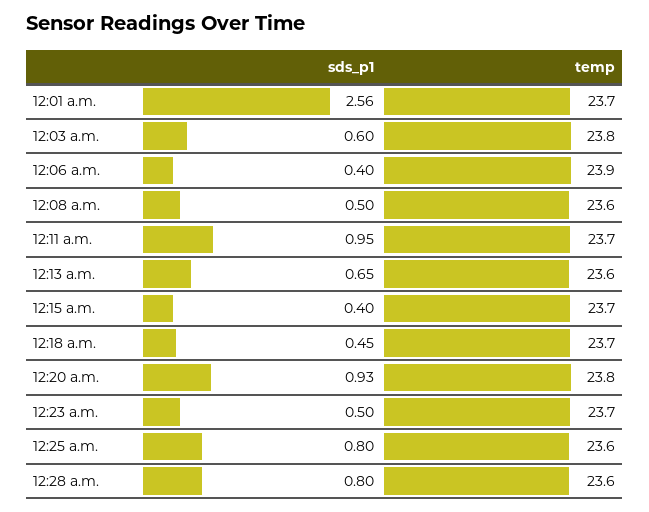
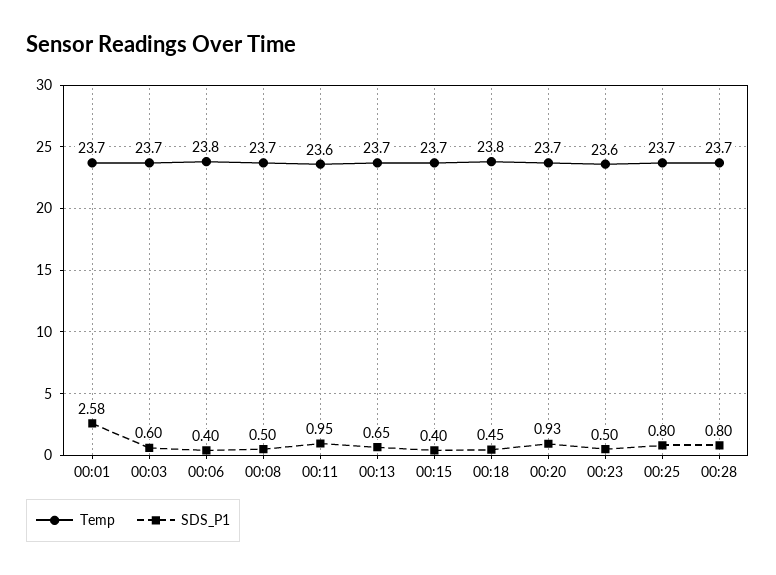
  {
    "sds_p1": {
-     "12:01 a.m.": 2.56,
+     "12:01 a.m.": 2.58,
      "12:03 a.m.": 0.6,
      "12:06 a.m.": 0.4,
      "12:08 a.m.": 0.5,
      "12:11 a.m.": 0.95,
      "12:13 a.m.": 0.65,
      "12:15 a.m.": 0.4,
      "12:18 a.m.": 0.45,
      "12:20 a.m.": 0.93,
      "12:23 a.m.": 0.5,
      "12:25 a.m.": 0.8,
      "12:28 a.m.": 0.8
    },
    "temp": {
      "12:01 a.m.": 23.7,
-     "12:03 a.m.": 23.8,
+     "12:03 a.m.": 23.7,
-     "12:06 a.m.": 23.9,
+     "12:06 a.m.": 23.8,
-     "12:08 a.m.": 23.6,
+     "12:08 a.m.": 23.7,
-     "12:11 a.m.": 23.7,
+     "12:11 a.m.": 23.6,
-     "12:13 a.m.": 23.6,
+     "12:13 a.m.": 23.7,
      "12:15 a.m.": 23.7,
-     "12:18 a.m.": 23.7,
+     "12:18 a.m.": 23.8,
-     "12:20 a.m.": 23.8,
+     "12:20 a.m.": 23.7,
-     "12:23 a.m.": 23.7,
+     "12:23 a.m.": 23.6,
-     "12:25 a.m.": 23.6,
+     "12:25 a.m.": 23.7,
-     "12:28 a.m.": 23.6
+     "12:28 a.m.": 23.7
    }
  }

